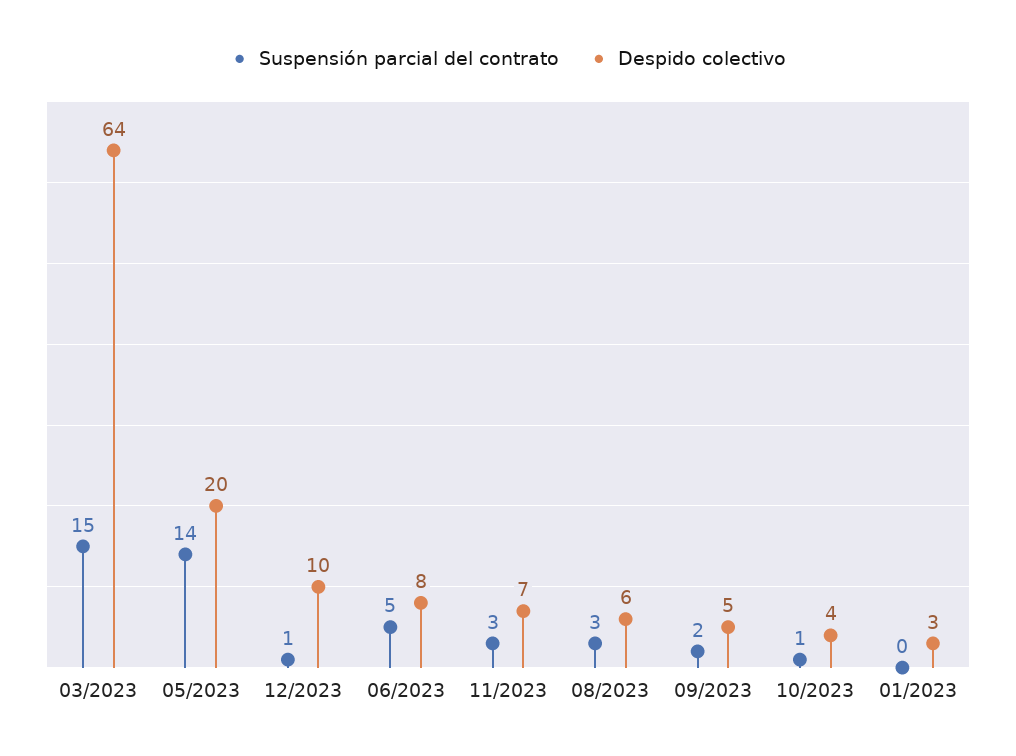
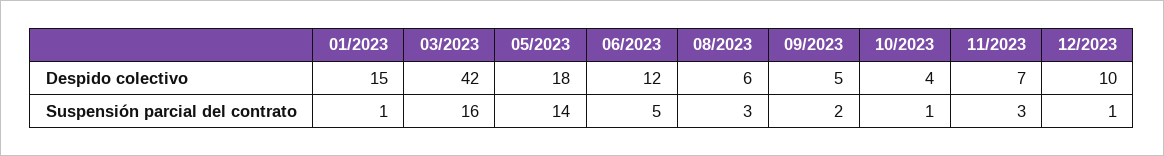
  {
    "Suspensión parcial del contrato": {
-     "03/2023": 15,
+     "03/2023": 16,
      "05/2023": 14,
      "12/2023": 1,
      "06/2023": 5,
      "11/2023": 3,
      "08/2023": 3,
      "09/2023": 2,
      "10/2023": 1,
-     "01/2023": 0
+     "01/2023": 1
    },
    "Despido colectivo": {
-     "03/2023": 64,
+     "03/2023": 42,
-     "05/2023": 20,
+     "05/2023": 18,
      "12/2023": 10,
-     "06/2023": 8,
+     "06/2023": 12,
      "11/2023": 7,
      "08/2023": 6,
      "09/2023": 5,
      "10/2023": 4,
-     "01/2023": 3
+     "01/2023": 15
    }
  }

